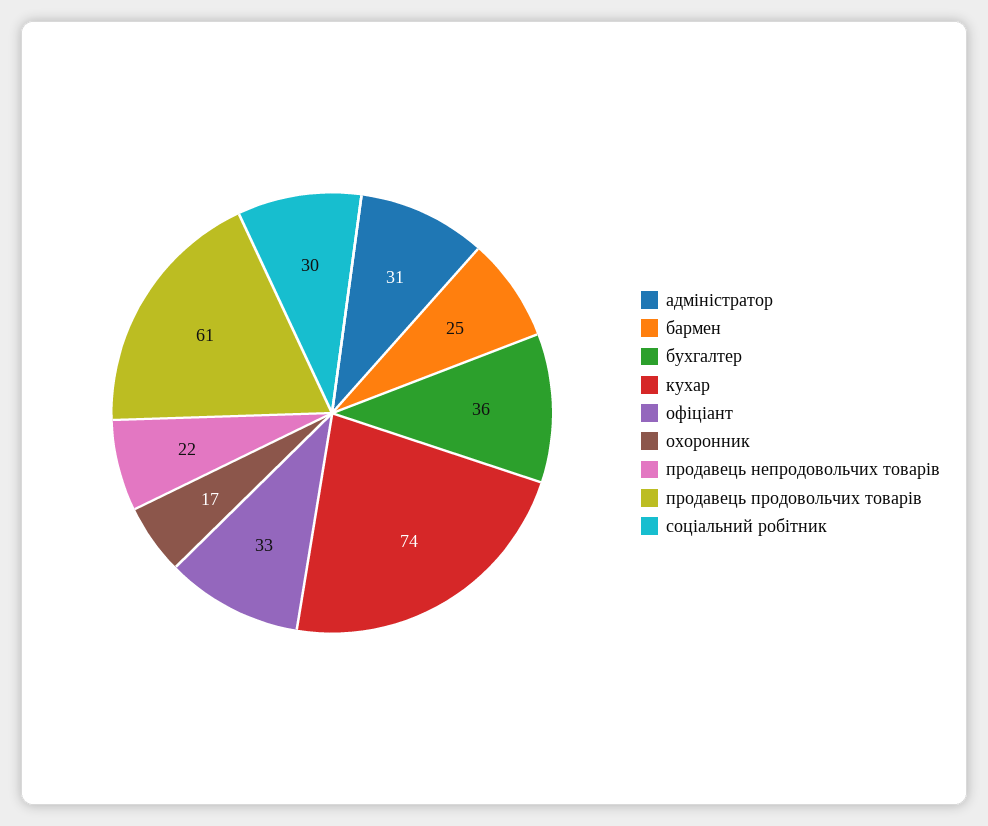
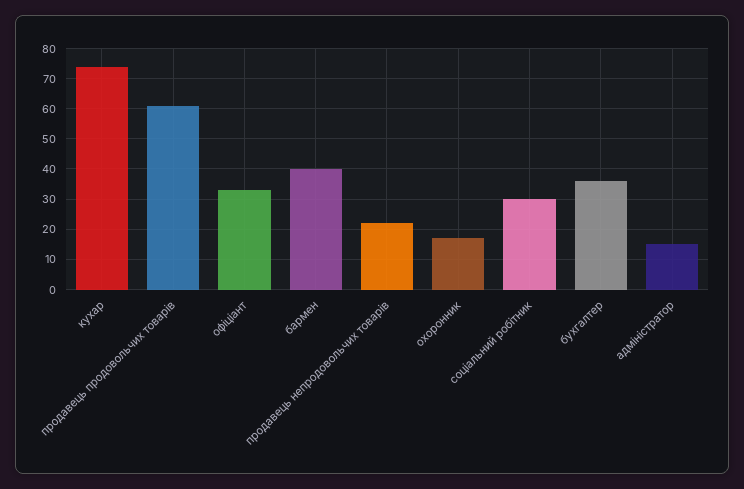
  {
-   "адміністратор": 31,
+   "адміністратор": 15,
-   "бармен": 25,
+   "бармен": 40,
    "бухгалтер": 36,
    "кухар": 74,
    "офіціант": 33,
    "охоронник": 17,
    "продавець непродовольчих товарів": 22,
    "продавець продовольчих товарів": 61,
    "соціальний робітник": 30
  }

